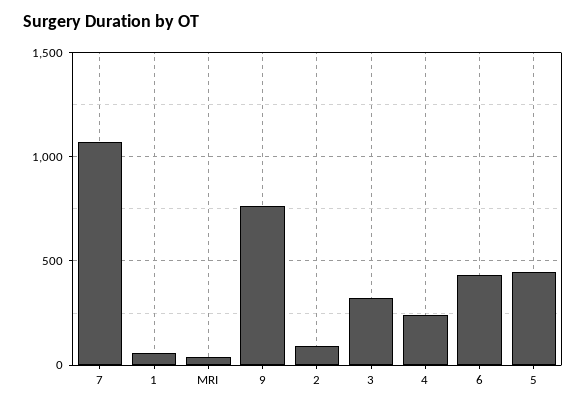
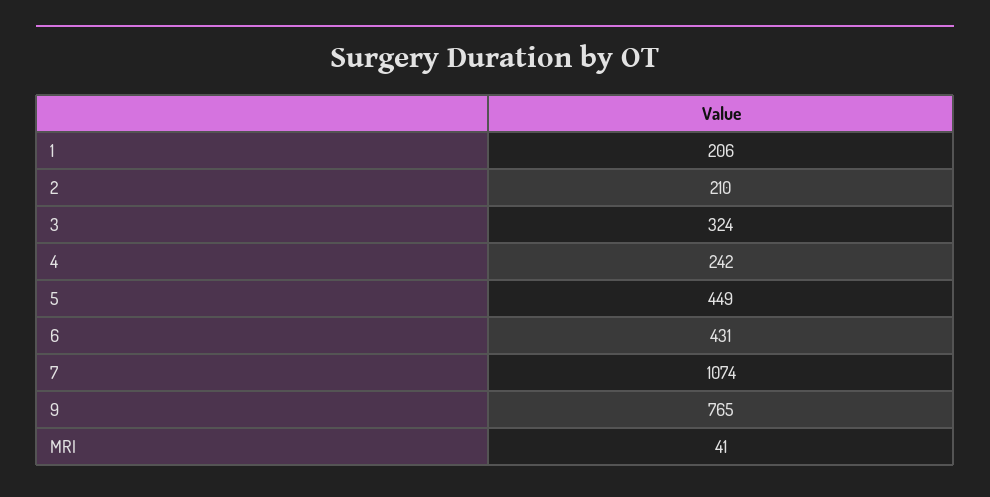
  {
    "7": 1074,
-   "1": 50,
+   "1": 206,
    "MRI": 41,
    "9": 765,
-   "2": 100,
+   "2": 210,
    "3": 324,
    "4": 242,
    "6": 431,
    "5": 449
  }

